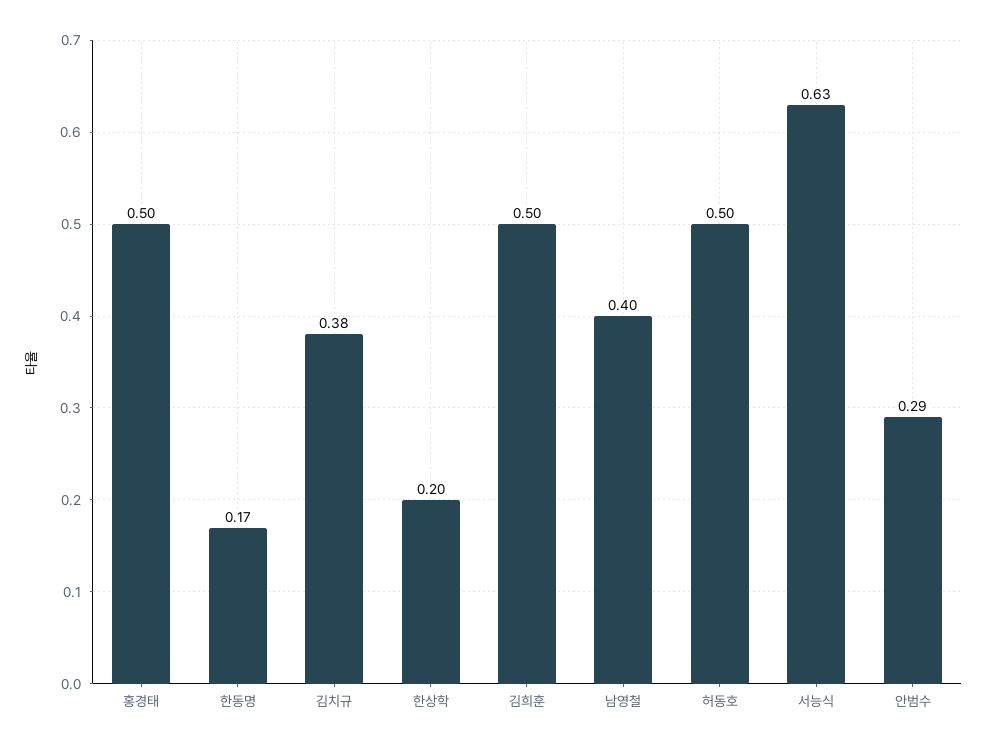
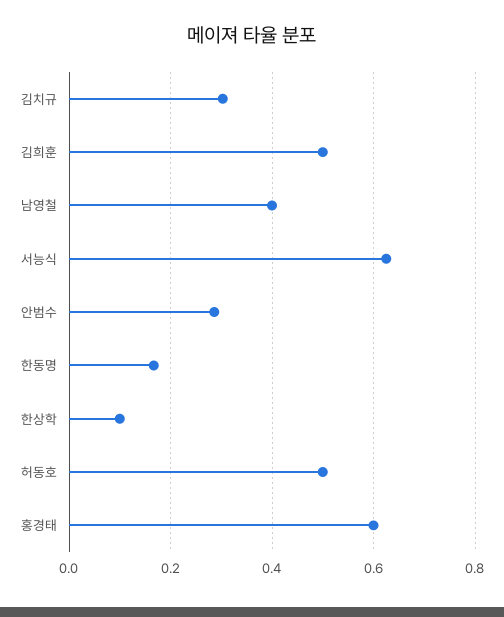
  {
-   "홍경태": 0.5,
+   "홍경태": 0.6,
    "한동명": 0.17,
-   "김치규": 0.38,
+   "김치규": 0.3,
-   "한상학": 0.2,
+   "한상학": 0.1,
    "김희훈": 0.5,
    "남영철": 0.4,
    "허동호": 0.5,
    "서능식": 0.63,
    "안범수": 0.29
  }

